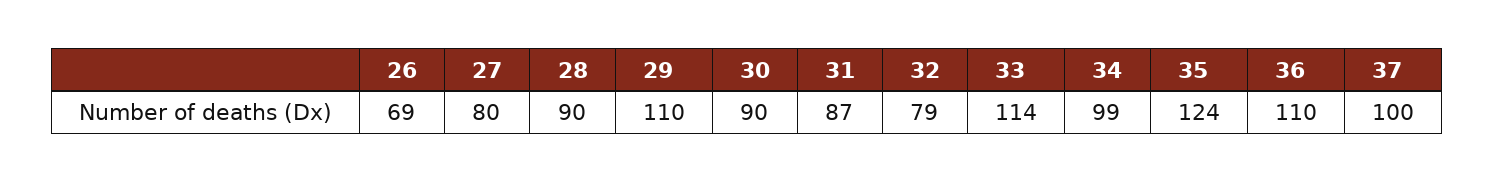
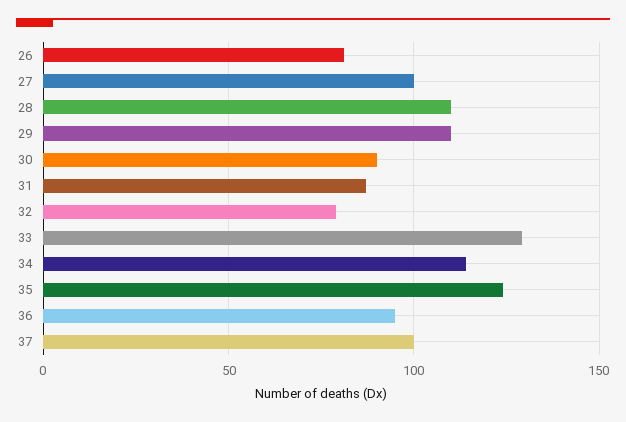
  {
-   "26": 69,
+   "26": 80,
-   "27": 80,
+   "27": 100,
-   "28": 90,
+   "28": 110,
    "29": 110,
    "30": 90,
    "31": 87,
    "32": 79,
-   "33": 114,
+   "33": 130,
-   "34": 99,
+   "34": 115,
    "35": 124,
-   "36": 110,
+   "36": 95,
    "37": 100
  }

